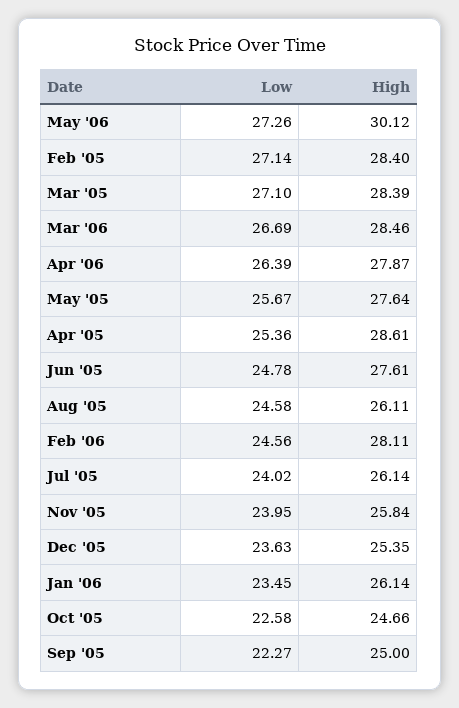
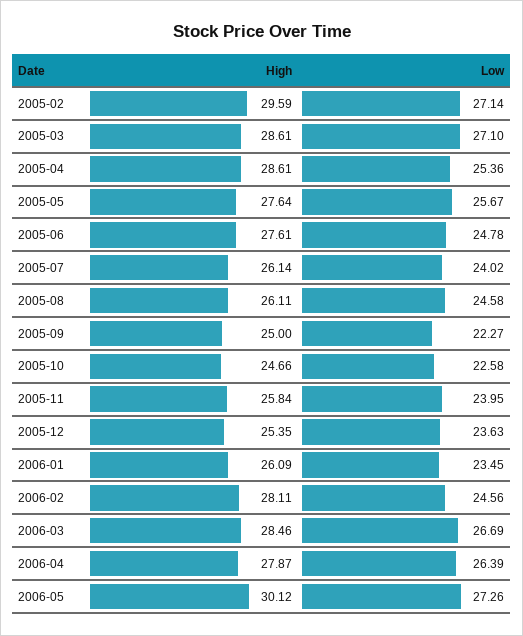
  {
    "Low": {
      "May '06": 27.26,
      "Feb '05": 27.14,
      "Mar '05": 27.1,
      "Mar '06": 26.69,
      "Apr '06": 26.39,
      "May '05": 25.67,
      "Apr '05": 25.36,
      "Jun '05": 24.78,
      "Aug '05": 24.58,
      "Feb '06": 24.56,
      "Jul '05": 24.02,
      "Nov '05": 23.95,
      "Dec '05": 23.63,
      "Jan '06": 23.45,
      "Oct '05": 22.58,
      "Sep '05": 22.27
    },
    "High": {
      "May '06": 30.12,
-     "Feb '05": 28.4,
+     "Feb '05": 29.59,
-     "Mar '05": 28.39,
+     "Mar '05": 28.61,
      "Mar '06": 28.46,
      "Apr '06": 27.87,
      "May '05": 27.64,
      "Apr '05": 28.61,
      "Jun '05": 27.61,
      "Aug '05": 26.11,
      "Feb '06": 28.11,
      "Jul '05": 26.14,
      "Nov '05": 25.84,
      "Dec '05": 25.35,
-     "Jan '06": 26.14,
+     "Jan '06": 26.09,
      "Oct '05": 24.66,
      "Sep '05": 25
    }
  }

